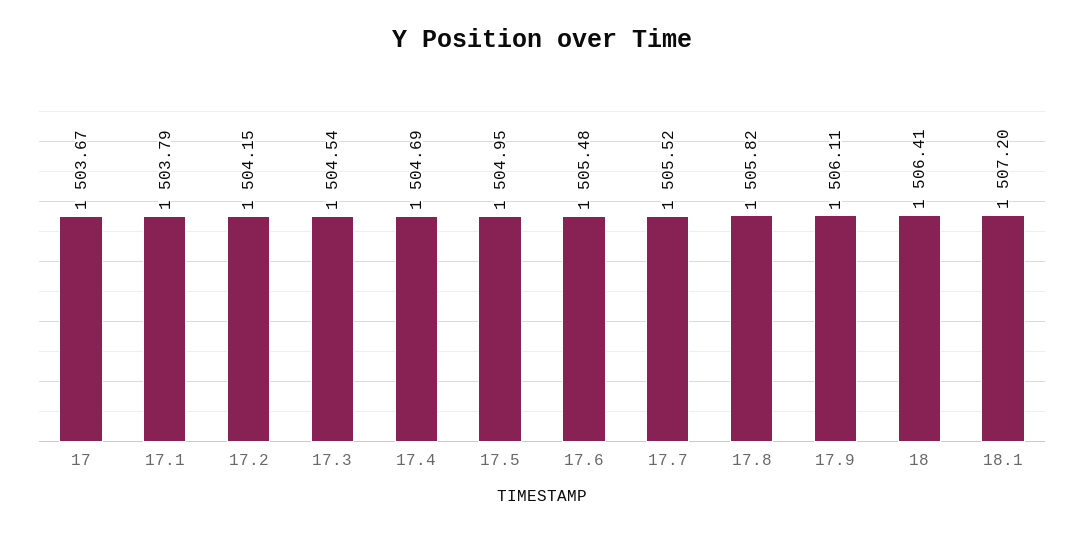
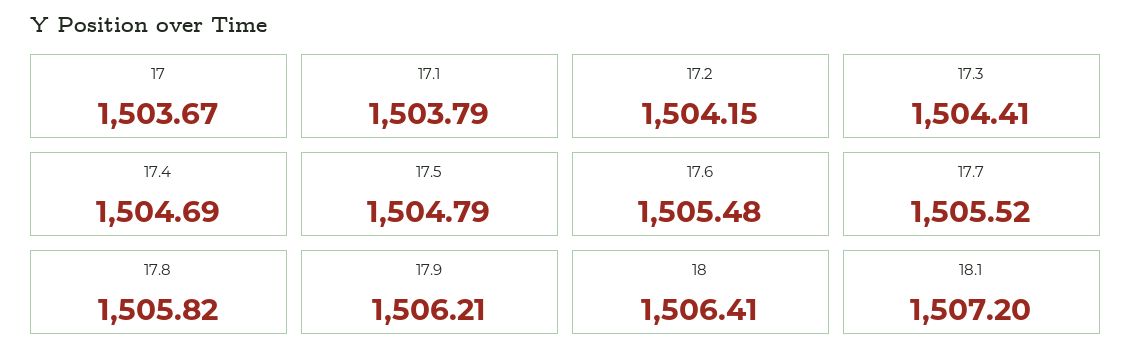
  {
    "17": 1503.67,
    "17.1": 1503.79,
    "17.2": 1504.15,
-   "17.3": 1504.54,
+   "17.3": 1504.41,
    "17.4": 1504.69,
-   "17.5": 1504.95,
+   "17.5": 1504.79,
    "17.6": 1505.48,
    "17.7": 1505.52,
    "17.8": 1505.82,
-   "17.9": 1506.11,
+   "17.9": 1506.21,
    "18": 1506.41,
    "18.1": 1507.2
  }

